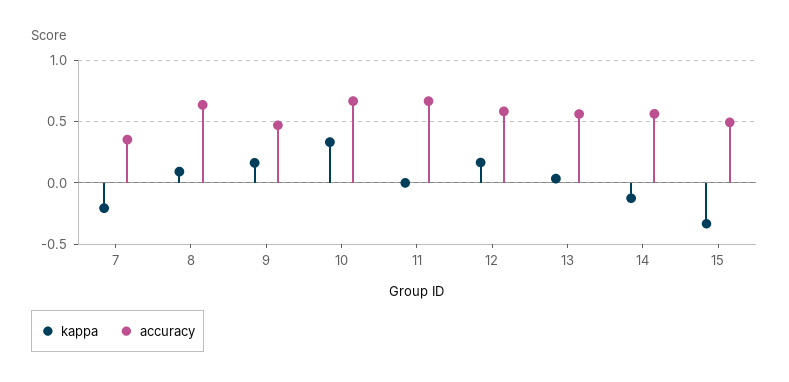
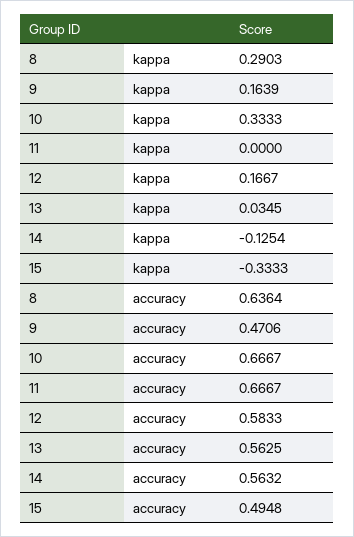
  {
    "kappa": {
-     "7": -0.2,
-     "8": 0.1,
+     "8": 0.2903,
      "9": 0.1639,
      "10": 0.3333,
      "11": 0,
      "12": 0.1667,
      "13": 0.0345,
      "14": -0.1254,
      "15": -0.3333
    },
    "accuracy": {
-     "7": 0.35,
      "8": 0.6364,
      "9": 0.4706,
      "10": 0.6667,
      "11": 0.6667,
      "12": 0.5833,
      "13": 0.5625,
      "14": 0.5632,
      "15": 0.4948
    }
  }

